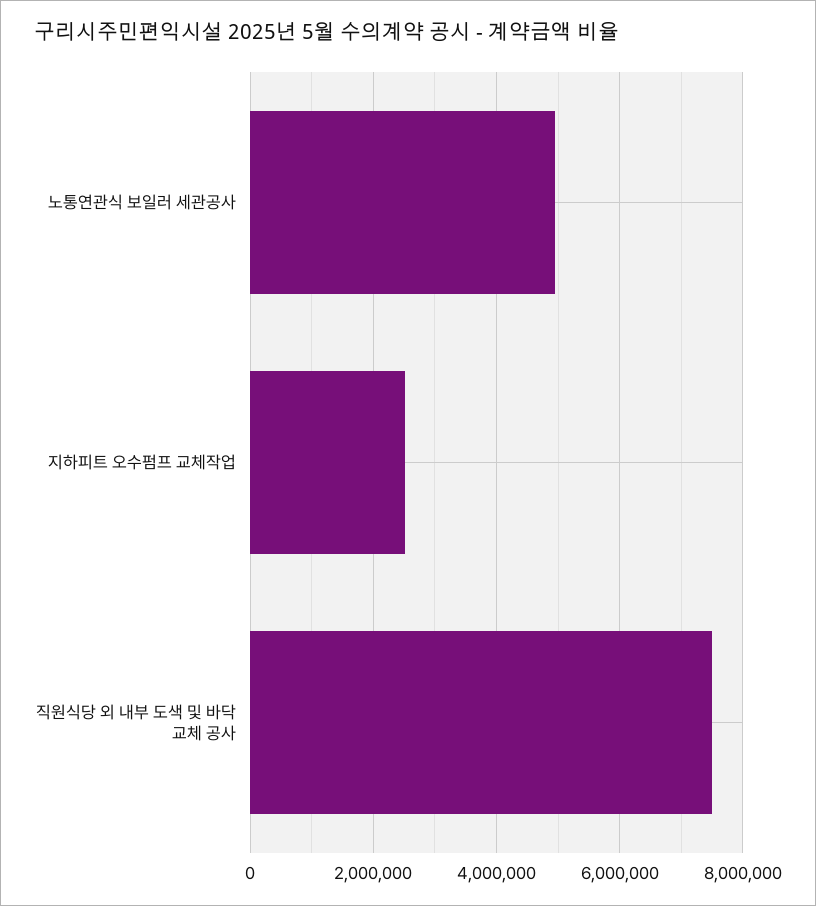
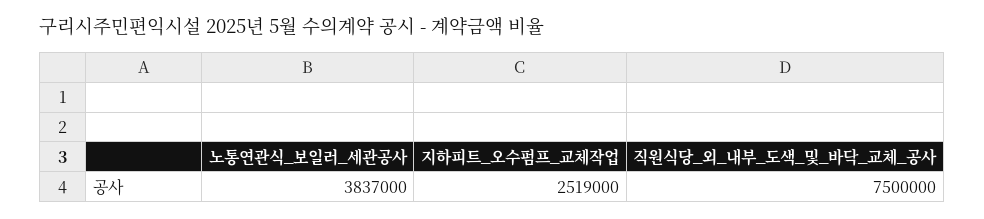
  {
-   "노통연관식 보일러 세관공사": 5000000,
+   "노통연관식 보일러 세관공사": 3837000,
    "지하피트 오수펌프 교체작업": 2519000,
    "직원식당 외 내부 도색 및 바닥 교체 공사": 7500000
  }

